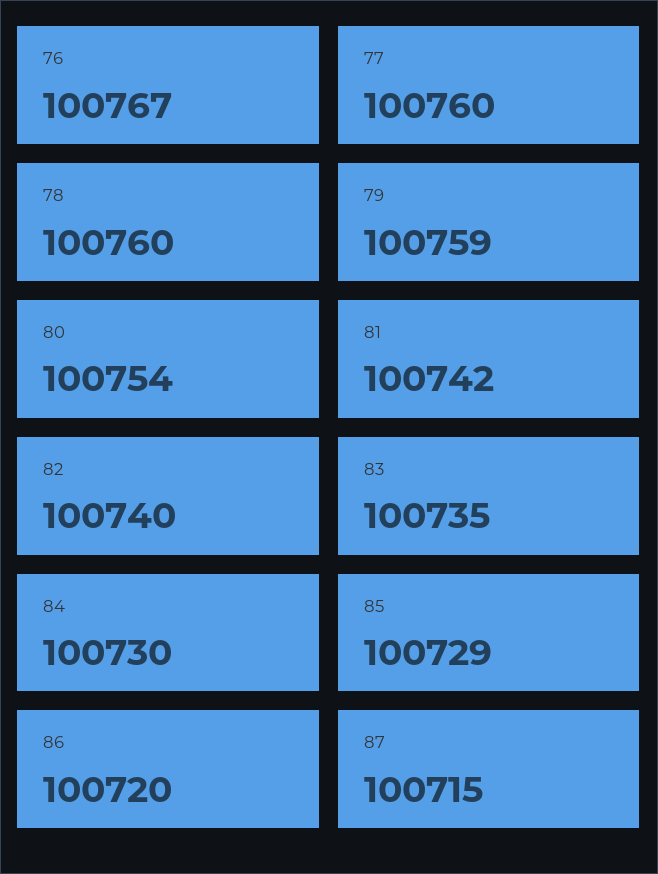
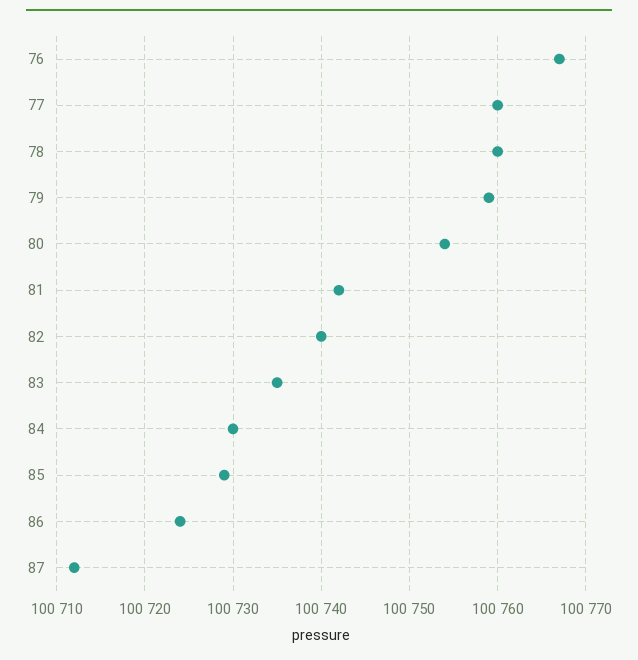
  {
    "76": 100767,
    "77": 100760,
    "78": 100760,
    "79": 100759,
    "80": 100754,
    "81": 100742,
    "82": 100740,
    "83": 100735,
    "84": 100730,
    "85": 100729,
-   "86": 100720,
+   "86": 100724,
-   "87": 100715
+   "87": 100712
  }

